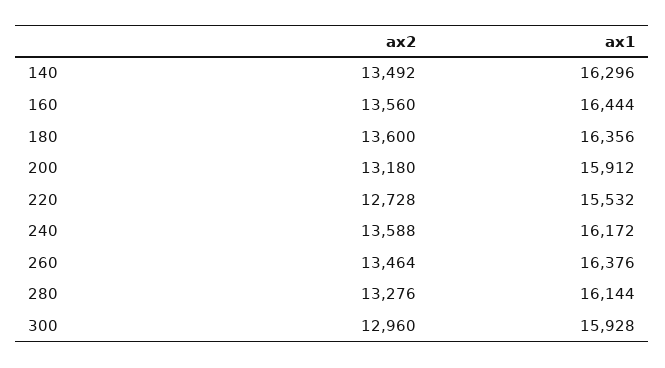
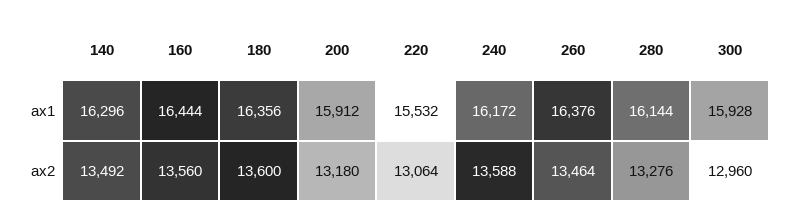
  {
    "ax2": {
      "140": 13492,
      "160": 13560,
      "180": 13600,
      "200": 13180,
-     "220": 12728,
+     "220": 13064,
      "240": 13588,
      "260": 13464,
      "280": 13276,
      "300": 12960
    },
    "ax1": {
      "140": 16296,
      "160": 16444,
      "180": 16356,
      "200": 15912,
      "220": 15532,
      "240": 16172,
      "260": 16376,
      "280": 16144,
      "300": 15928
    }
  }

